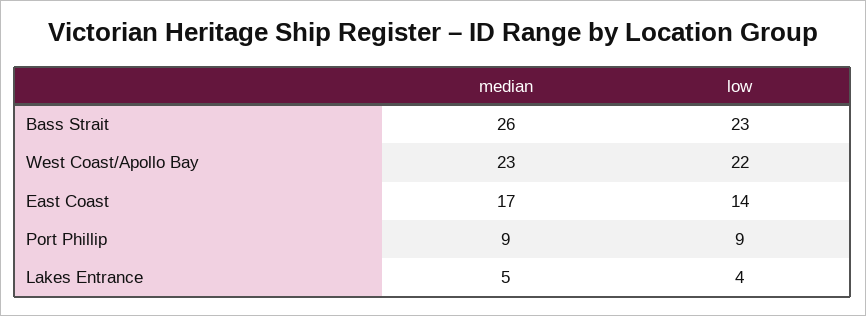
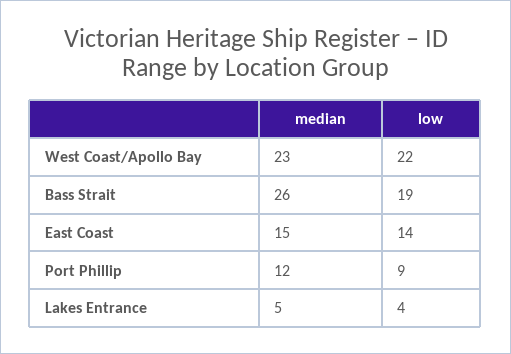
  {
    "median": {
      "Bass Strait": 26,
      "West Coast/Apollo Bay": 23,
-     "East Coast": 17,
+     "East Coast": 15,
-     "Port Phillip": 9,
+     "Port Phillip": 12,
      "Lakes Entrance": 5
    },
    "low": {
-     "Bass Strait": 23,
+     "Bass Strait": 19,
      "West Coast/Apollo Bay": 22,
      "East Coast": 14,
      "Port Phillip": 9,
      "Lakes Entrance": 4
    }
  }

